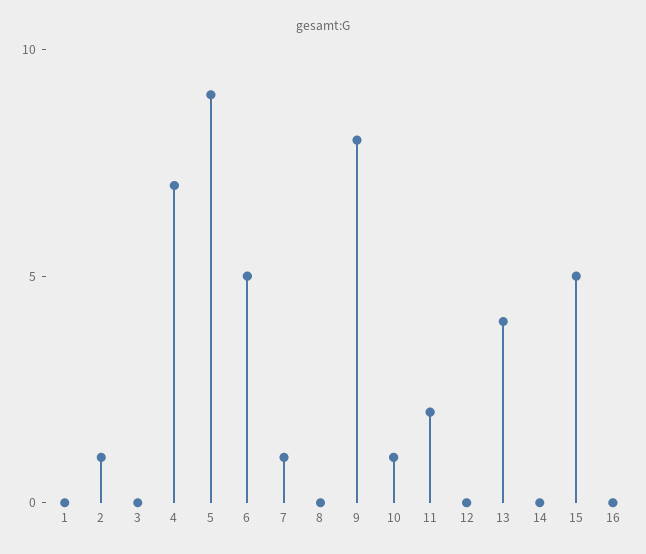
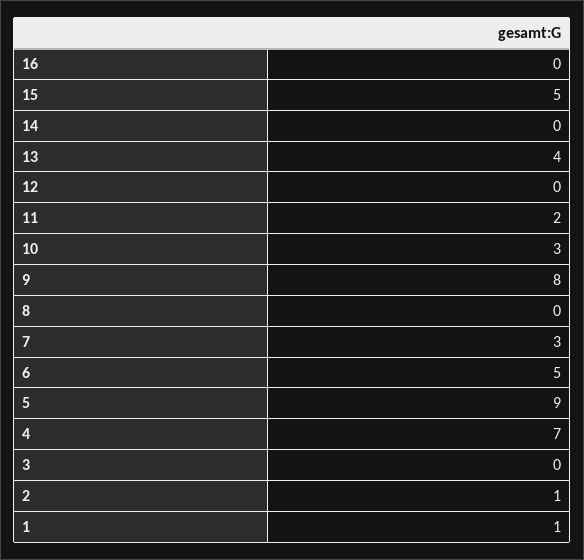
  {
-   "1": 0,
+   "1": 1,
    "2": 1,
    "3": 0,
    "4": 7,
    "5": 9,
    "6": 5,
-   "7": 1,
+   "7": 3,
    "8": 0,
    "9": 8,
-   "10": 1,
+   "10": 3,
    "11": 2,
    "12": 0,
    "13": 4,
    "14": 0,
    "15": 5,
    "16": 0
  }

